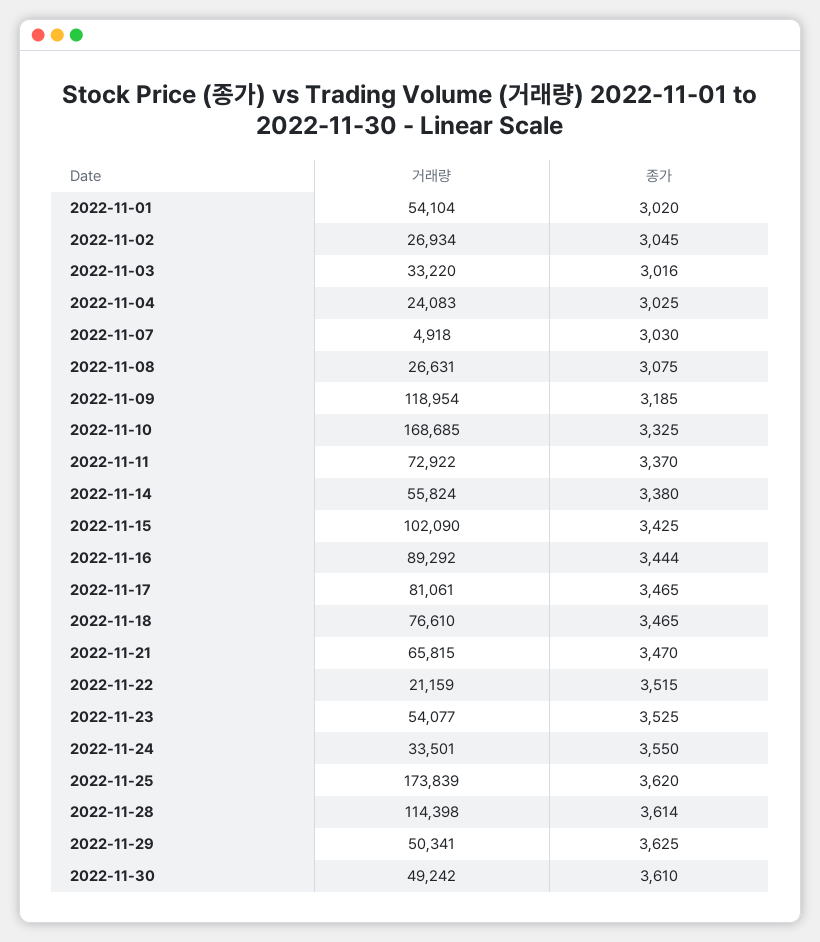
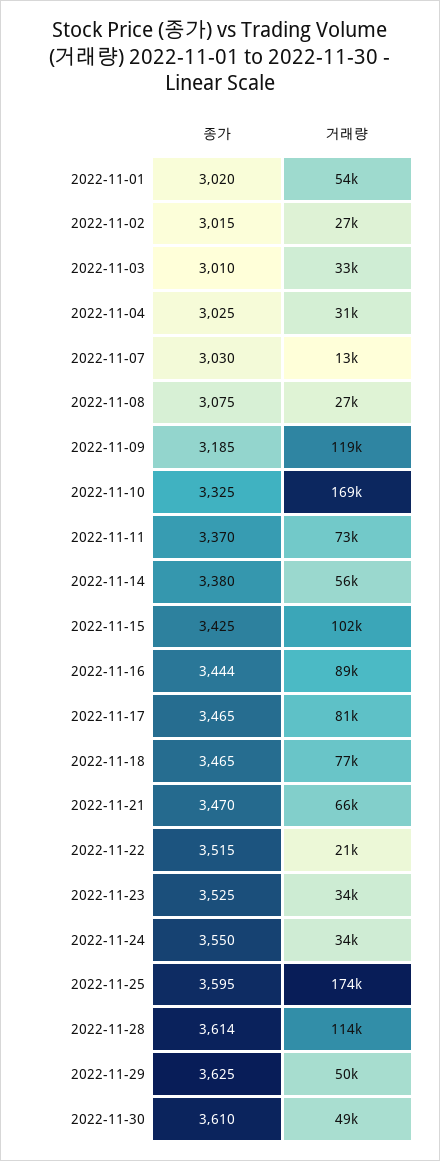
  {
    "거래량": {
      "2022-11-01": 54104,
      "2022-11-02": 26934,
      "2022-11-03": 33220,
-     "2022-11-04": 24083,
+     "2022-11-04": 31000,
-     "2022-11-07": 4918,
+     "2022-11-07": 13000,
      "2022-11-08": 26631,
      "2022-11-09": 118954,
      "2022-11-10": 168685,
      "2022-11-11": 72922,
      "2022-11-14": 55824,
      "2022-11-15": 102090,
      "2022-11-16": 89292,
      "2022-11-17": 81061,
      "2022-11-18": 76610,
      "2022-11-21": 65815,
      "2022-11-22": 21159,
-     "2022-11-23": 54077,
+     "2022-11-23": 34000,
      "2022-11-24": 33501,
      "2022-11-25": 173839,
      "2022-11-28": 114398,
      "2022-11-29": 50341,
      "2022-11-30": 49242
    },
    "종가": {
      "2022-11-01": 3020,
-     "2022-11-02": 3045,
+     "2022-11-02": 3015,
-     "2022-11-03": 3016,
+     "2022-11-03": 3010,
      "2022-11-04": 3025,
      "2022-11-07": 3030,
      "2022-11-08": 3075,
      "2022-11-09": 3185,
      "2022-11-10": 3325,
      "2022-11-11": 3370,
      "2022-11-14": 3380,
      "2022-11-15": 3425,
      "2022-11-16": 3444,
      "2022-11-17": 3465,
      "2022-11-18": 3465,
      "2022-11-21": 3470,
      "2022-11-22": 3515,
      "2022-11-23": 3525,
      "2022-11-24": 3550,
-     "2022-11-25": 3620,
+     "2022-11-25": 3595,
      "2022-11-28": 3614,
      "2022-11-29": 3625,
      "2022-11-30": 3610
    }
  }

